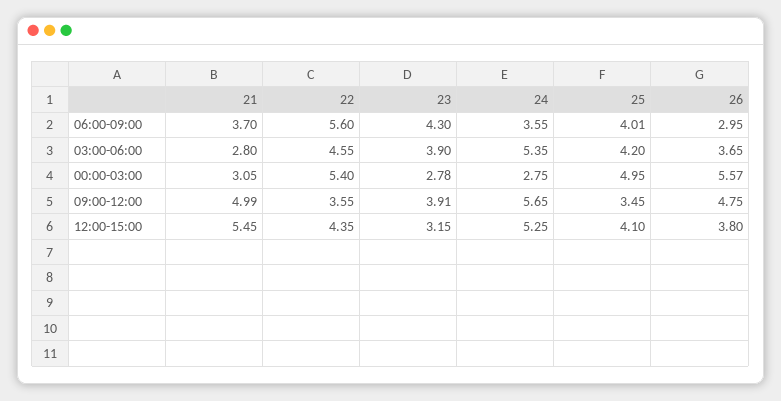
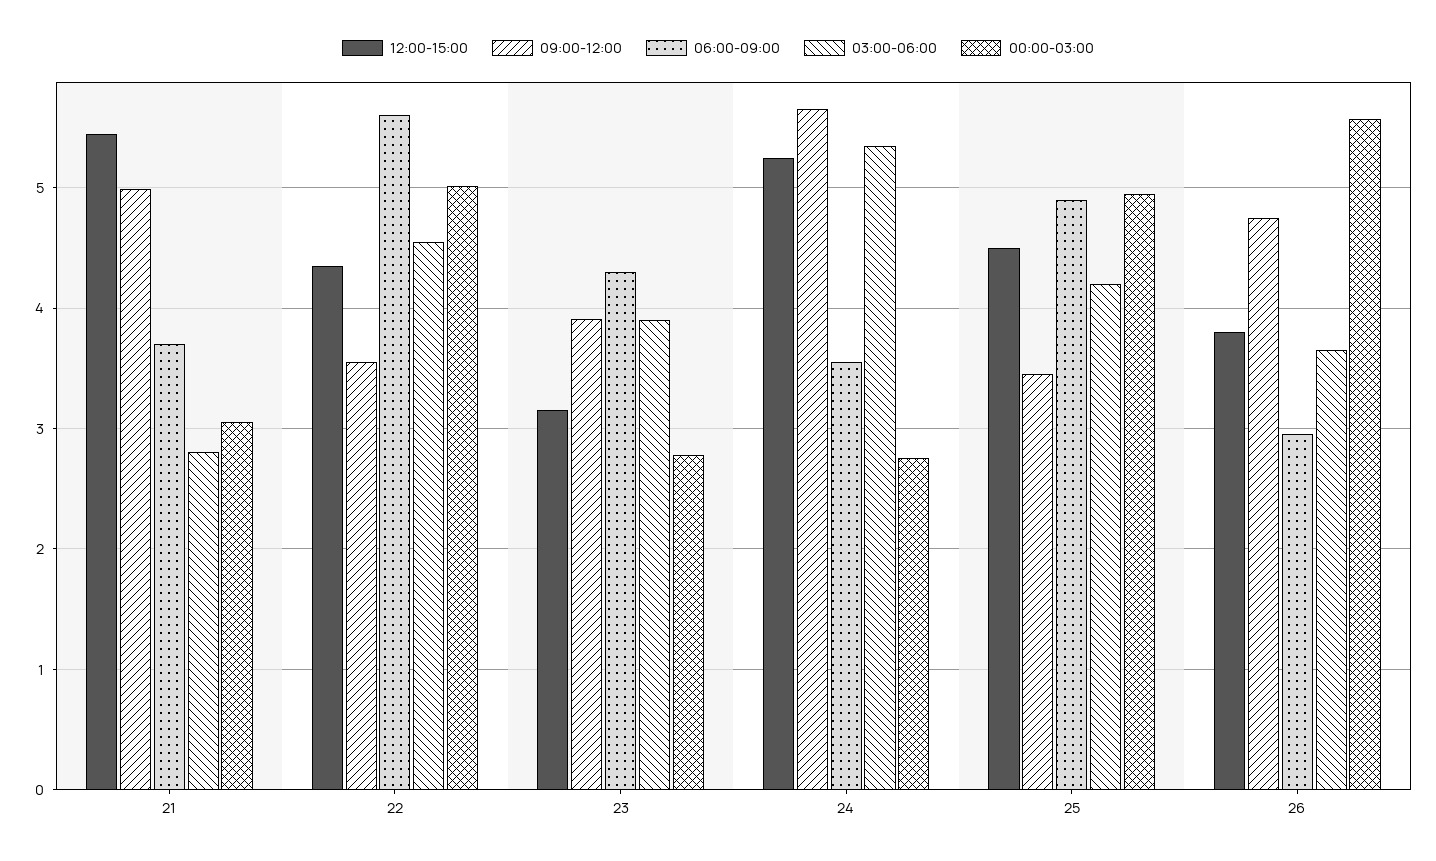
  {
    "06:00-09:00": {
      "21": 3.7,
      "22": 5.6,
      "23": 4.3,
      "24": 3.55,
-     "25": 4.01,
+     "25": 4.9,
      "26": 2.95
    },
    "03:00-06:00": {
      "21": 2.8,
      "22": 4.55,
      "23": 3.9,
      "24": 5.35,
      "25": 4.2,
      "26": 3.65
    },
    "00:00-03:00": {
      "21": 3.05,
-     "22": 5.4,
+     "22": 5,
      "23": 2.78,
      "24": 2.75,
      "25": 4.95,
      "26": 5.57
    },
    "09:00-12:00": {
      "21": 4.99,
      "22": 3.55,
      "23": 3.91,
      "24": 5.65,
      "25": 3.45,
      "26": 4.75
    },
    "12:00-15:00": {
      "21": 5.45,
      "22": 4.35,
      "23": 3.15,
      "24": 5.25,
-     "25": 4.1,
+     "25": 4.5,
      "26": 3.8
    }
  }

